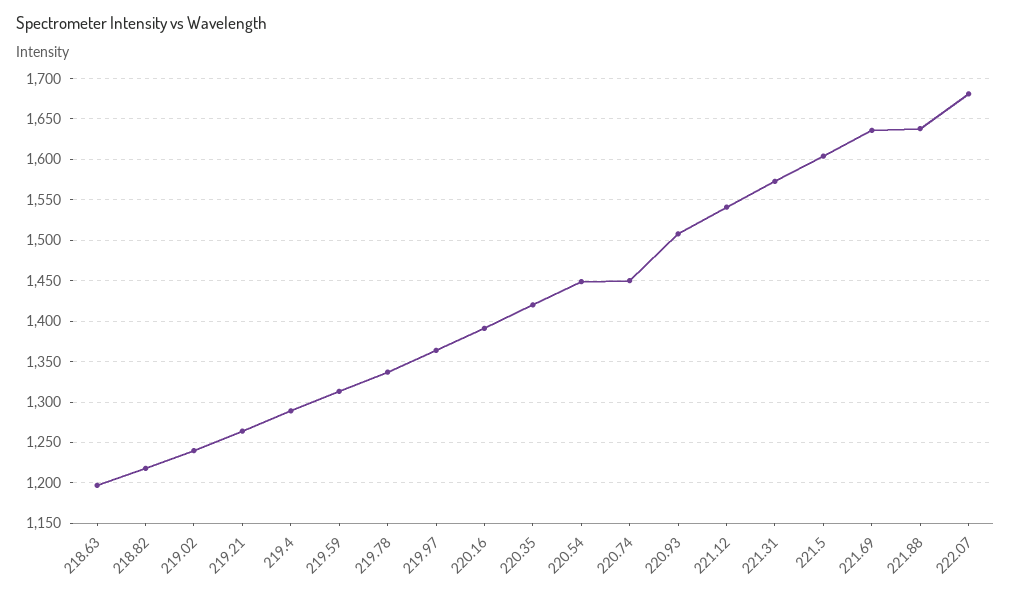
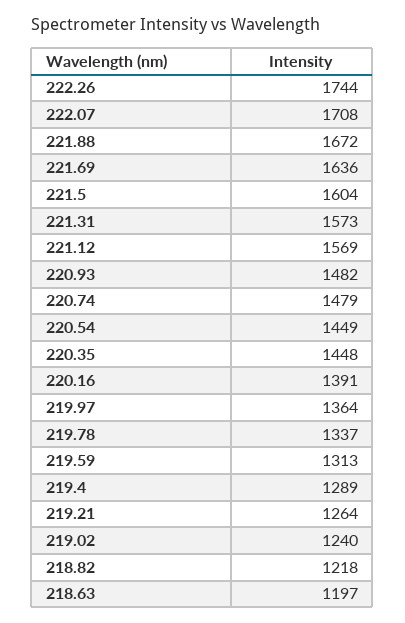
  {
    "218.63": 1197,
    "218.82": 1218,
    "219.02": 1240,
    "219.21": 1264,
    "219.4": 1289,
    "219.59": 1313,
    "219.78": 1337,
    "219.97": 1364,
    "220.16": 1391,
-   "220.35": 1420,
+   "220.35": 1448,
    "220.54": 1449,
-   "220.74": 1450,
+   "220.74": 1479,
-   "220.93": 1510,
+   "220.93": 1482,
-   "221.12": 1540,
+   "221.12": 1569,
    "221.31": 1573,
    "221.5": 1604,
    "221.69": 1636,
-   "221.88": 1640,
+   "221.88": 1672,
-   "222.07": 1680
+   "222.07": 1708,
+   "222.26": 1744
  }

